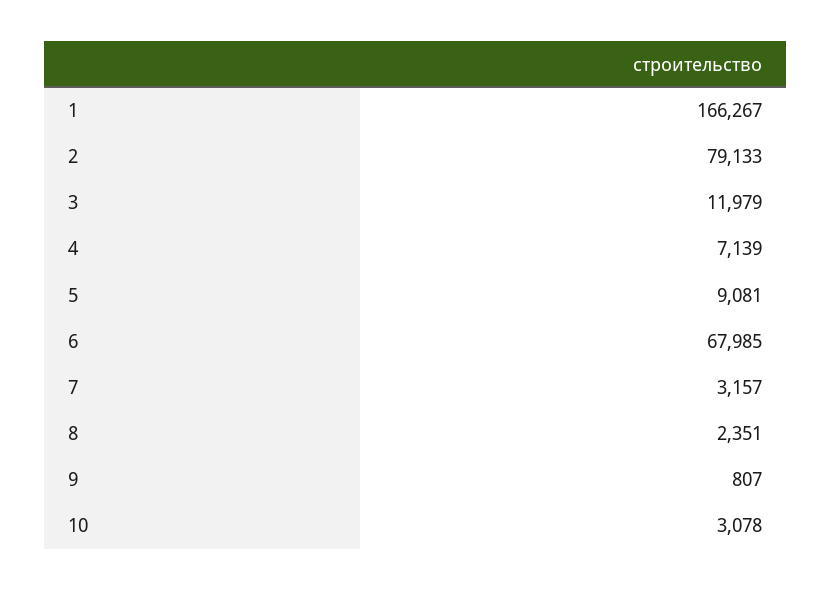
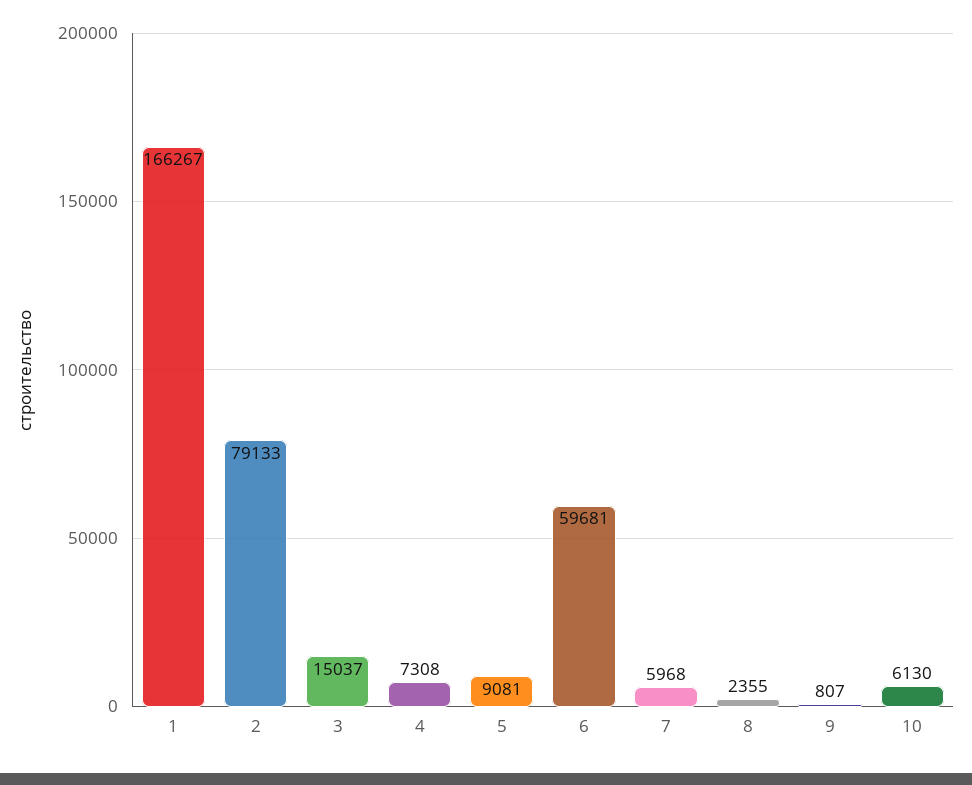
  {
    "1": 166267,
    "2": 79133,
-   "3": 11979,
+   "3": 15037,
-   "4": 7139,
+   "4": 7308,
    "5": 9081,
-   "6": 67985,
+   "6": 59681,
-   "7": 3157,
+   "7": 5968,
-   "8": 2351,
+   "8": 2355,
    "9": 807,
-   "10": 3078
+   "10": 6130
  }

